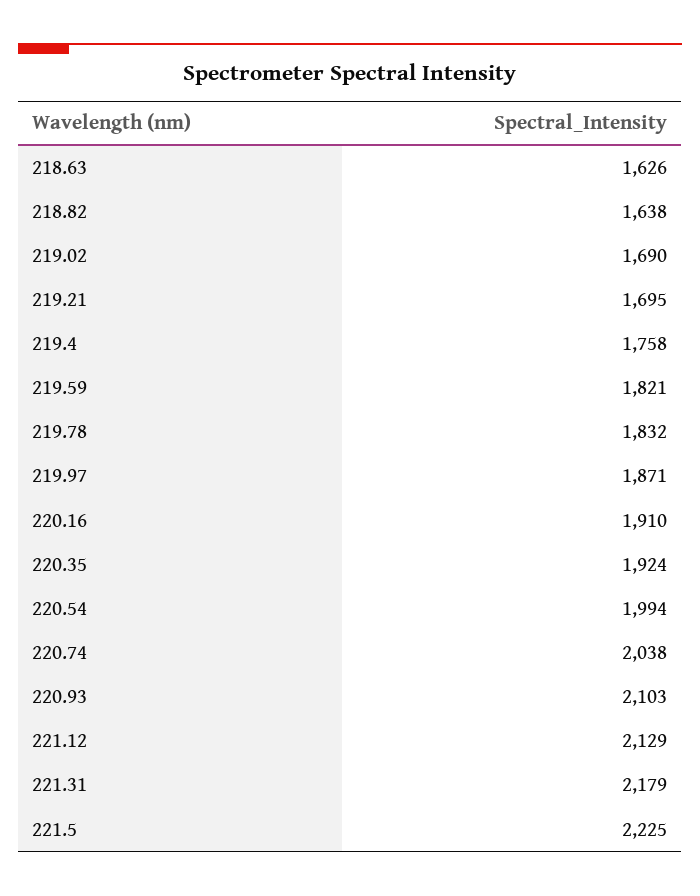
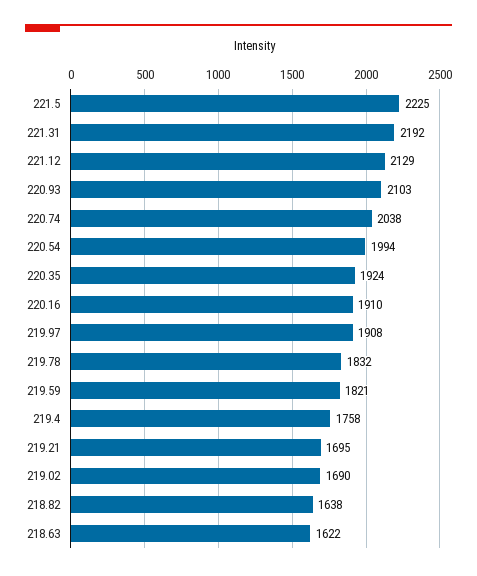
  {
-   "218.63": 1626,
+   "218.63": 1622,
    "218.82": 1638,
    "219.02": 1690,
    "219.21": 1695,
    "219.4": 1758,
    "219.59": 1821,
    "219.78": 1832,
-   "219.97": 1871,
+   "219.97": 1908,
    "220.16": 1910,
    "220.35": 1924,
    "220.54": 1994,
    "220.74": 2038,
    "220.93": 2103,
    "221.12": 2129,
-   "221.31": 2179,
+   "221.31": 2192,
    "221.5": 2225
  }

